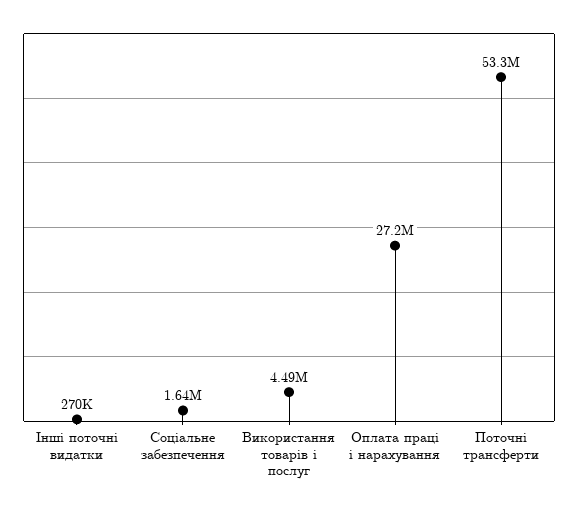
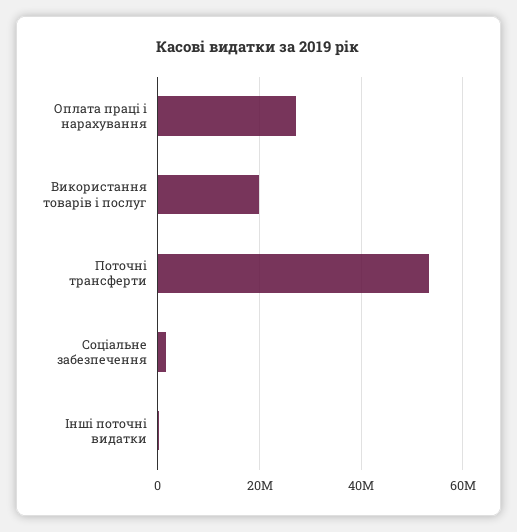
  {
    "Інші поточні видатки": 270000,
    "Соціальне забезпечення": 1640000,
-   "Використання товарів і послуг": 4490000,
+   "Використання товарів і послуг": 20000000,
    "Оплата праці і нарахування": 27200000,
    "Поточні трансферти": 53300000
  }

